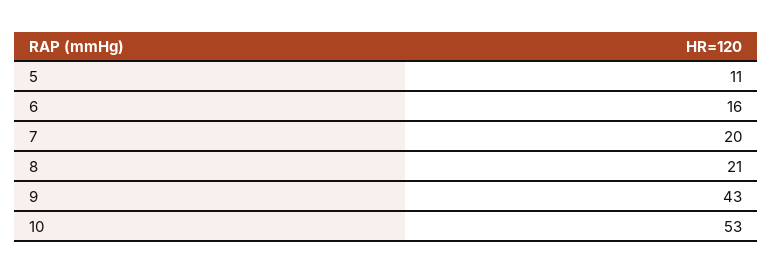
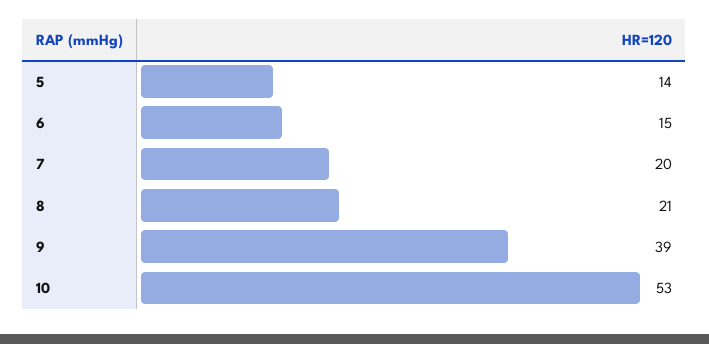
  {
-   "5": 11,
+   "5": 14,
-   "6": 16,
+   "6": 15,
    "7": 20,
    "8": 21,
-   "9": 43,
+   "9": 39,
    "10": 53
  }

